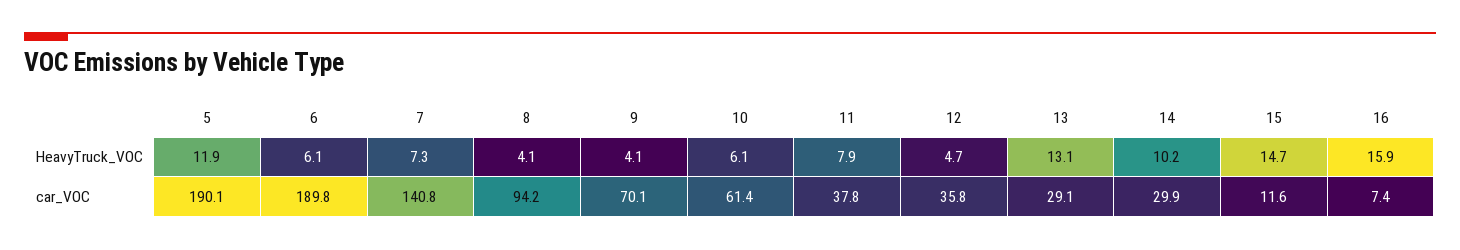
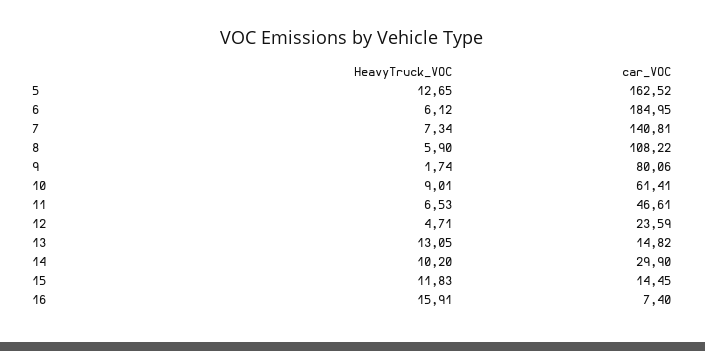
  {
    "5": {
-     "HeavyTruck_VOC": 11.9,
+     "HeavyTruck_VOC": 12.65,
-     "car_VOC": 190.1
+     "car_VOC": 162.52
    },
    "6": {
      "HeavyTruck_VOC": 6.12,
-     "car_VOC": 189.8
+     "car_VOC": 184.95
    },
    "7": {
      "HeavyTruck_VOC": 7.34,
      "car_VOC": 140.81
    },
    "8": {
-     "HeavyTruck_VOC": 4.1,
+     "HeavyTruck_VOC": 5.9,
-     "car_VOC": 94.2
+     "car_VOC": 108.22
    },
    "9": {
-     "HeavyTruck_VOC": 4.1,
+     "HeavyTruck_VOC": 1.74,
-     "car_VOC": 70.1
+     "car_VOC": 80.06
    },
    "10": {
-     "HeavyTruck_VOC": 6.1,
+     "HeavyTruck_VOC": 9.01,
      "car_VOC": 61.41
    },
    "11": {
-     "HeavyTruck_VOC": 7.9,
+     "HeavyTruck_VOC": 6.53,
-     "car_VOC": 37.8
+     "car_VOC": 46.61
    },
    "12": {
      "HeavyTruck_VOC": 4.71,
-     "car_VOC": 35.8
+     "car_VOC": 23.59
    },
    "13": {
      "HeavyTruck_VOC": 13.05,
-     "car_VOC": 29.1
+     "car_VOC": 14.82
    },
    "14": {
      "HeavyTruck_VOC": 10.2,
      "car_VOC": 29.9
    },
    "15": {
-     "HeavyTruck_VOC": 14.7,
+     "HeavyTruck_VOC": 11.83,
-     "car_VOC": 11.6
+     "car_VOC": 14.45
    },
    "16": {
      "HeavyTruck_VOC": 15.91,
      "car_VOC": 7.4
    }
  }

